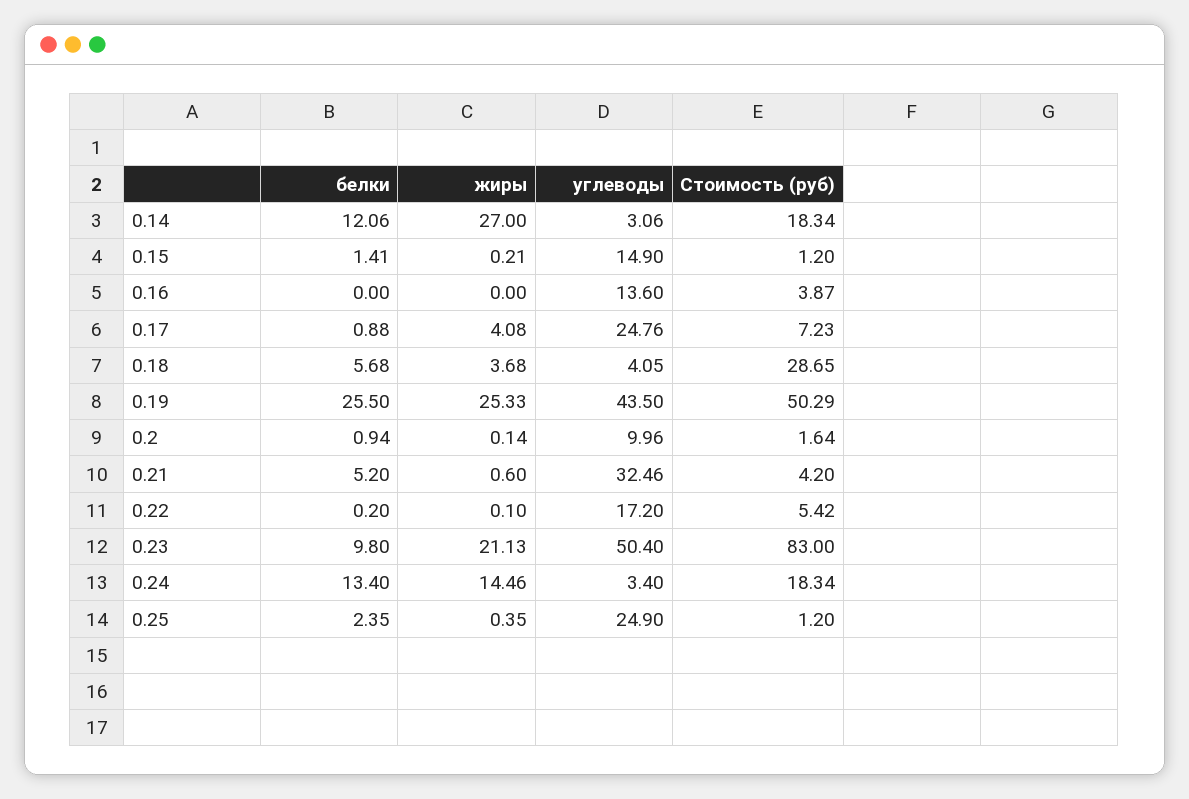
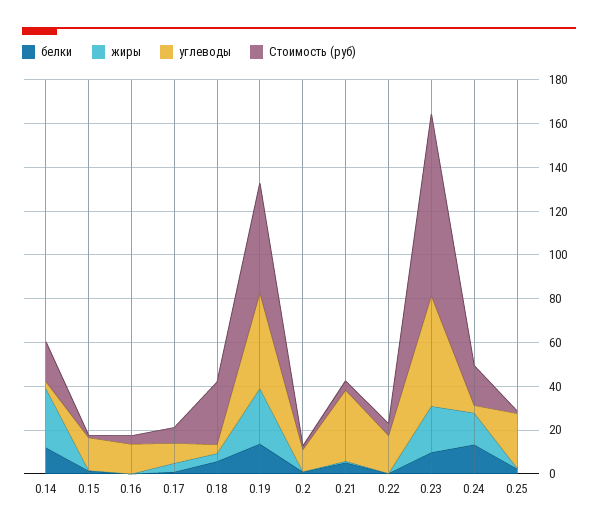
  {
    "белки": {
      "0.14": 12.06,
      "0.15": 1.41,
      "0.16": 0,
      "0.17": 0.88,
      "0.18": 5.68,
-     "0.19": 25.5,
+     "0.19": 15,
      "0.2": 0.94,
      "0.21": 5.2,
      "0.22": 0.2,
      "0.23": 9.8,
      "0.24": 13.4,
      "0.25": 2.35
    },
    "жиры": {
      "0.14": 27,
      "0.15": 0.21,
      "0.16": 0,
      "0.17": 4.08,
      "0.18": 3.68,
      "0.19": 25.33,
      "0.2": 0.14,
      "0.21": 0.6,
      "0.22": 0.1,
      "0.23": 21.13,
      "0.24": 14.46,
      "0.25": 0.35
    },
    "углеводы": {
      "0.14": 3.06,
      "0.15": 14.9,
      "0.16": 13.6,
-     "0.17": 24.76,
+     "0.17": 10,
      "0.18": 4.05,
      "0.19": 43.5,
      "0.2": 9.96,
      "0.21": 32.46,
      "0.22": 17.2,
      "0.23": 50.4,
      "0.24": 3.4,
      "0.25": 24.9
    },
    "Стоимость (руб)": {
      "0.14": 18.34,
      "0.15": 1.2,
      "0.16": 3.87,
      "0.17": 7.23,
      "0.18": 28.65,
      "0.19": 50.29,
      "0.2": 1.64,
      "0.21": 4.2,
      "0.22": 5.42,
      "0.23": 83,
      "0.24": 18.34,
      "0.25": 1.2
    }
  }

